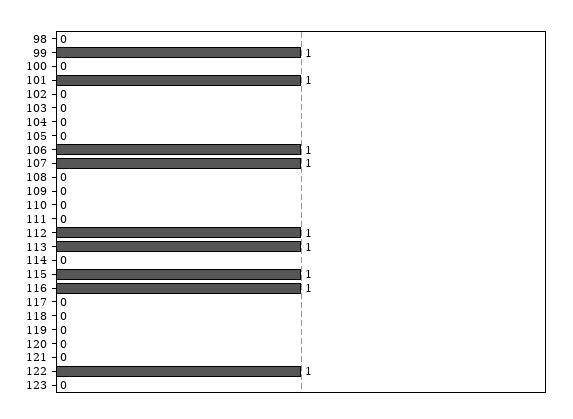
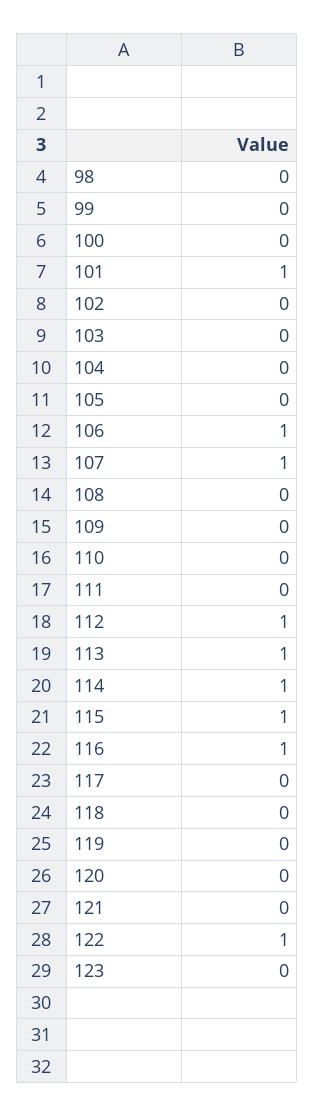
  {
    "98": 0,
-   "99": 1,
+   "99": 0,
    "100": 0,
    "101": 1,
    "102": 0,
    "103": 0,
    "104": 0,
    "105": 0,
    "106": 1,
    "107": 1,
    "108": 0,
    "109": 0,
    "110": 0,
    "111": 0,
    "112": 1,
    "113": 1,
-   "114": 0,
+   "114": 1,
    "115": 1,
    "116": 1,
    "117": 0,
    "118": 0,
    "119": 0,
    "120": 0,
    "121": 0,
    "122": 1,
    "123": 0
  }

